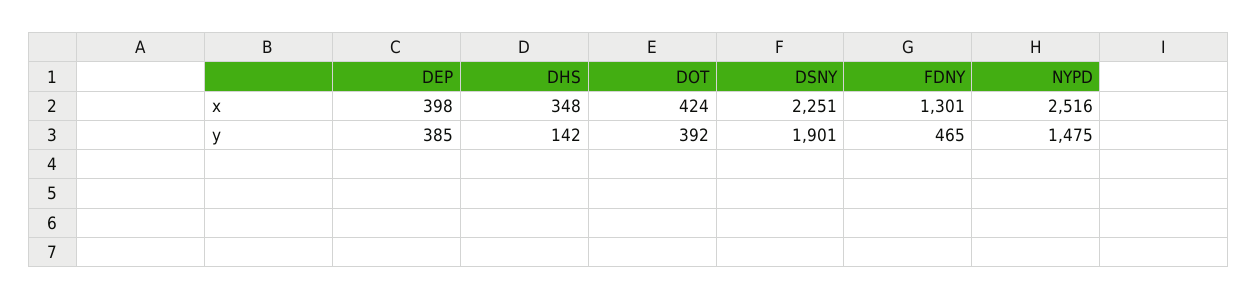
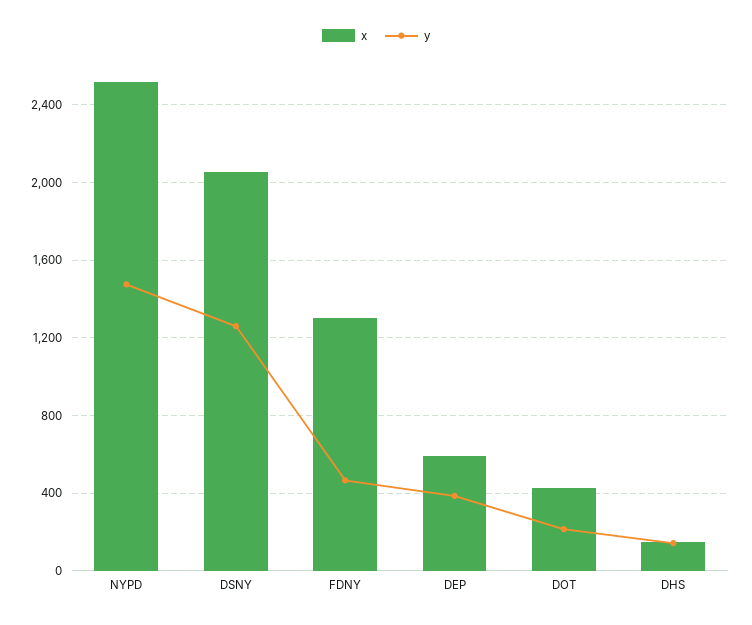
  {
    "x": {
-     "DEP": 398,
+     "DEP": 600,
-     "DHS": 348,
+     "DHS": 150,
      "DOT": 424,
-     "DSNY": 2251,
+     "DSNY": 2050,
      "FDNY": 1301,
      "NYPD": 2516
    },
    "y": {
      "DEP": 385,
      "DHS": 142,
-     "DOT": 392,
+     "DOT": 200,
-     "DSNY": 1901,
+     "DSNY": 1250,
      "FDNY": 465,
      "NYPD": 1475
    }
  }

